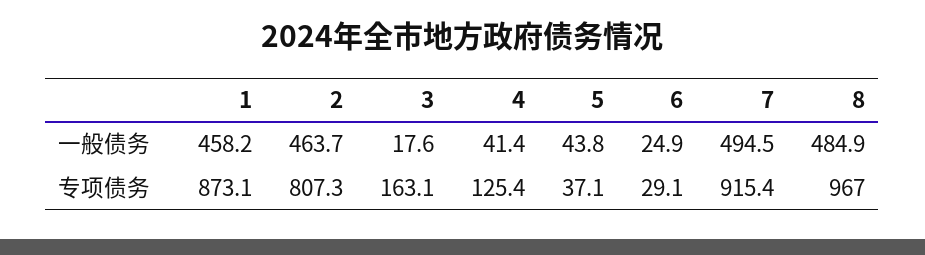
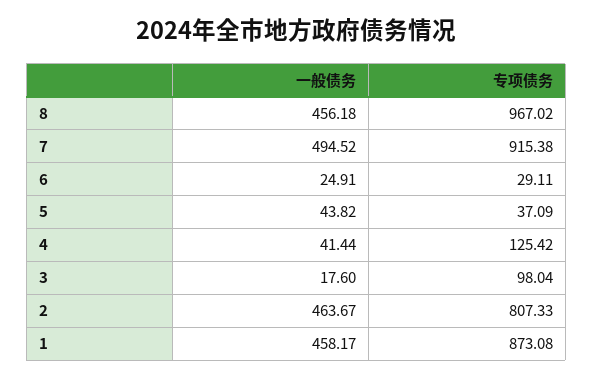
  {
    "1": {
      "一般债务": 458.17,
      "专项债务": 873.08
    },
    "2": {
      "一般债务": 463.67,
      "专项债务": 807.33
    },
    "3": {
      "一般债务": 17.6,
-     "专项债务": 163.1
+     "专项债务": 98.04
    },
    "4": {
      "一般债务": 41.44,
      "专项债务": 125.42
    },
    "5": {
      "一般债务": 43.82,
      "专项债务": 37.09
    },
    "6": {
      "一般债务": 24.91,
      "专项债务": 29.11
    },
    "7": {
      "一般债务": 494.52,
      "专项债务": 915.38
    },
    "8": {
-     "一般债务": 484.9,
+     "一般债务": 456.18,
      "专项债务": 967.02
    }
  }

